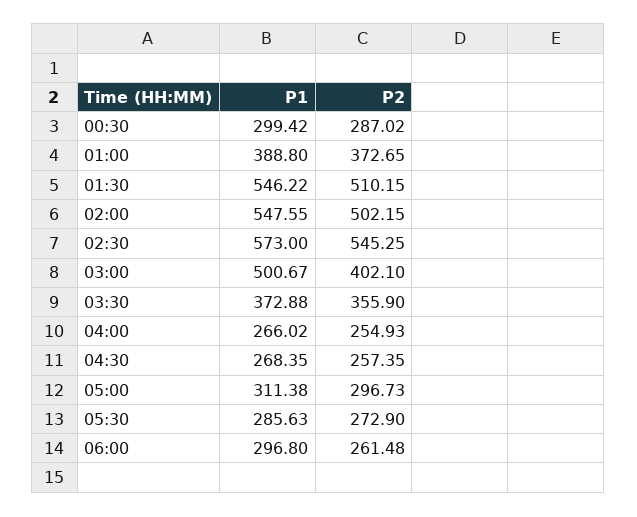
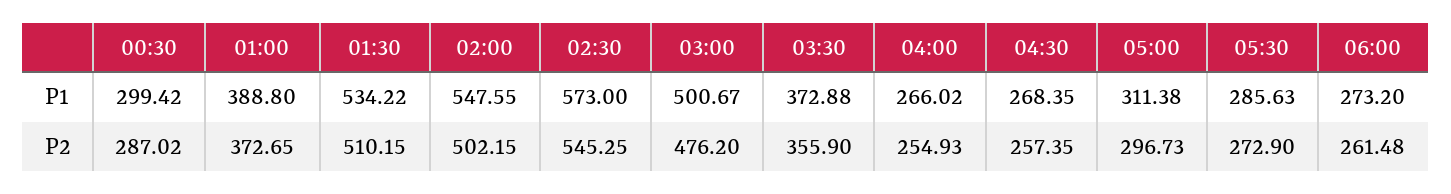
  {
    "P1": {
      "00:30": 299.42,
      "01:00": 388.8,
-     "01:30": 546.22,
+     "01:30": 534.22,
      "02:00": 547.55,
      "02:30": 573,
      "03:00": 500.67,
      "03:30": 372.88,
      "04:00": 266.02,
      "04:30": 268.35,
      "05:00": 311.38,
      "05:30": 285.63,
-     "06:00": 296.8
+     "06:00": 273.2
    },
    "P2": {
      "00:30": 287.02,
      "01:00": 372.65,
      "01:30": 510.15,
      "02:00": 502.15,
      "02:30": 545.25,
-     "03:00": 402.1,
+     "03:00": 476.2,
      "03:30": 355.9,
      "04:00": 254.93,
      "04:30": 257.35,
      "05:00": 296.73,
      "05:30": 272.9,
      "06:00": 261.48
    }
  }

